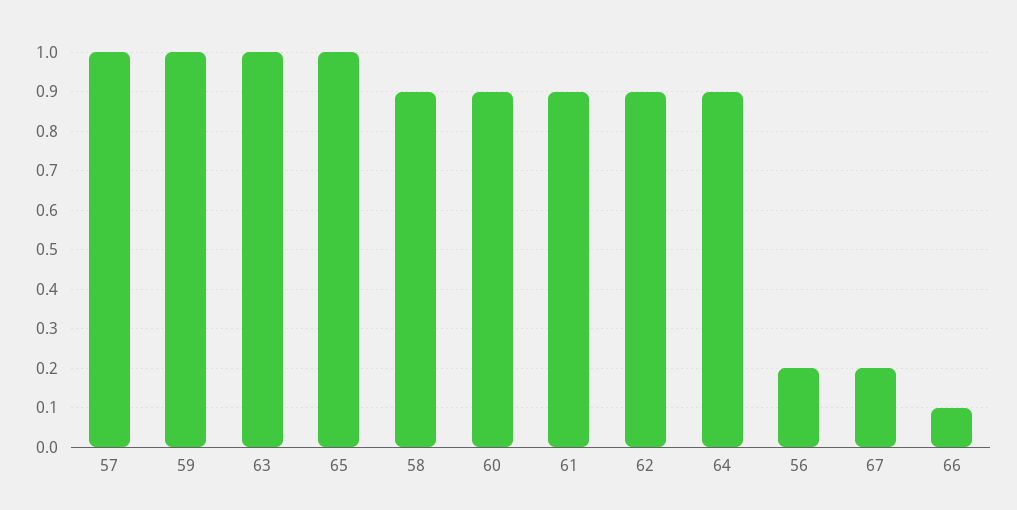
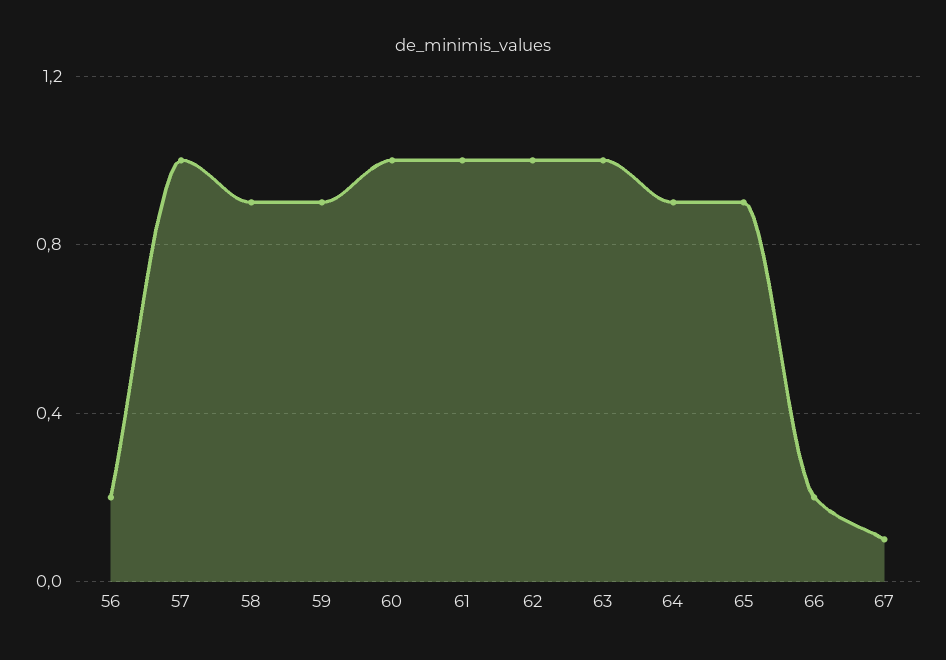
  {
    "57": 1,
-   "59": 1,
+   "59": 0.9,
    "63": 1,
-   "65": 1,
+   "65": 0.9,
    "58": 0.9,
-   "60": 0.9,
+   "60": 1,
-   "61": 0.9,
+   "61": 1,
-   "62": 0.9,
+   "62": 1,
    "64": 0.9,
    "56": 0.2,
-   "67": 0.2,
+   "67": 0.1,
-   "66": 0.1
+   "66": 0.2
  }

